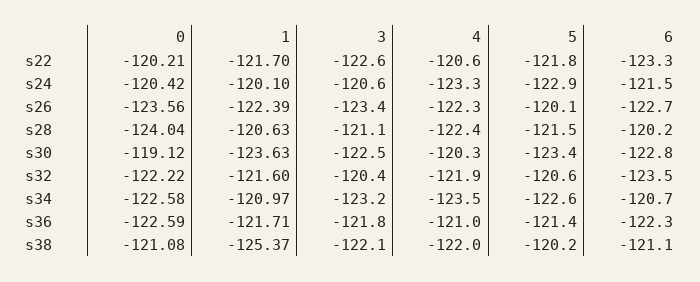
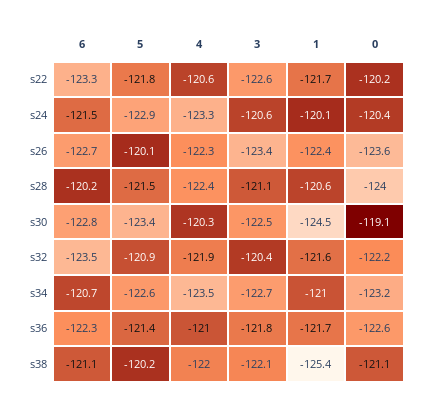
  {
    "0": {
      "s22": -120.21,
      "s24": -120.42,
      "s26": -123.56,
      "s28": -124.04,
      "s30": -119.12,
      "s32": -122.22,
-     "s34": -122.58,
+     "s34": -123.2,
      "s36": -122.59,
      "s38": -121.08
    },
    "1": {
      "s22": -121.7,
      "s24": -120.1,
      "s26": -122.39,
      "s28": -120.63,
-     "s30": -123.63,
+     "s30": -124.5,
      "s32": -121.6,
      "s34": -120.97,
      "s36": -121.71,
      "s38": -125.37
    },
    "3": {
      "s22": -122.6,
      "s24": -120.6,
      "s26": -123.4,
      "s28": -121.1,
      "s30": -122.5,
      "s32": -120.4,
-     "s34": -123.2,
+     "s34": -122.7,
      "s36": -121.8,
      "s38": -122.1
    },
    "4": {
      "s22": -120.6,
      "s24": -123.3,
      "s26": -122.3,
      "s28": -122.4,
      "s30": -120.3,
      "s32": -121.9,
      "s34": -123.5,
      "s36": -121,
      "s38": -122
    },
    "5": {
      "s22": -121.8,
      "s24": -122.9,
      "s26": -120.1,
      "s28": -121.5,
      "s30": -123.4,
-     "s32": -120.6,
+     "s32": -120.9,
      "s34": -122.6,
      "s36": -121.4,
      "s38": -120.2
    },
    "6": {
      "s22": -123.3,
      "s24": -121.5,
      "s26": -122.7,
      "s28": -120.2,
      "s30": -122.8,
      "s32": -123.5,
      "s34": -120.7,
      "s36": -122.3,
      "s38": -121.1
    }
  }

